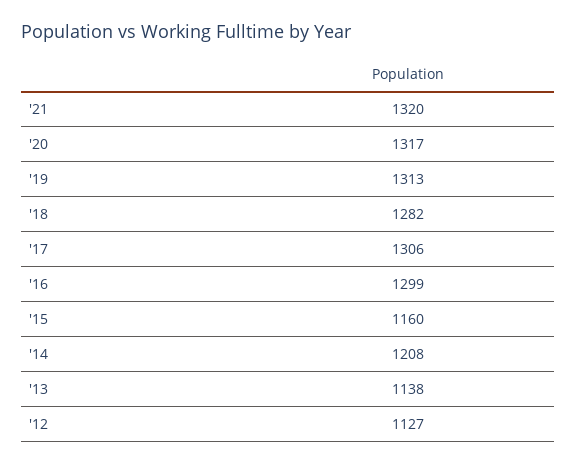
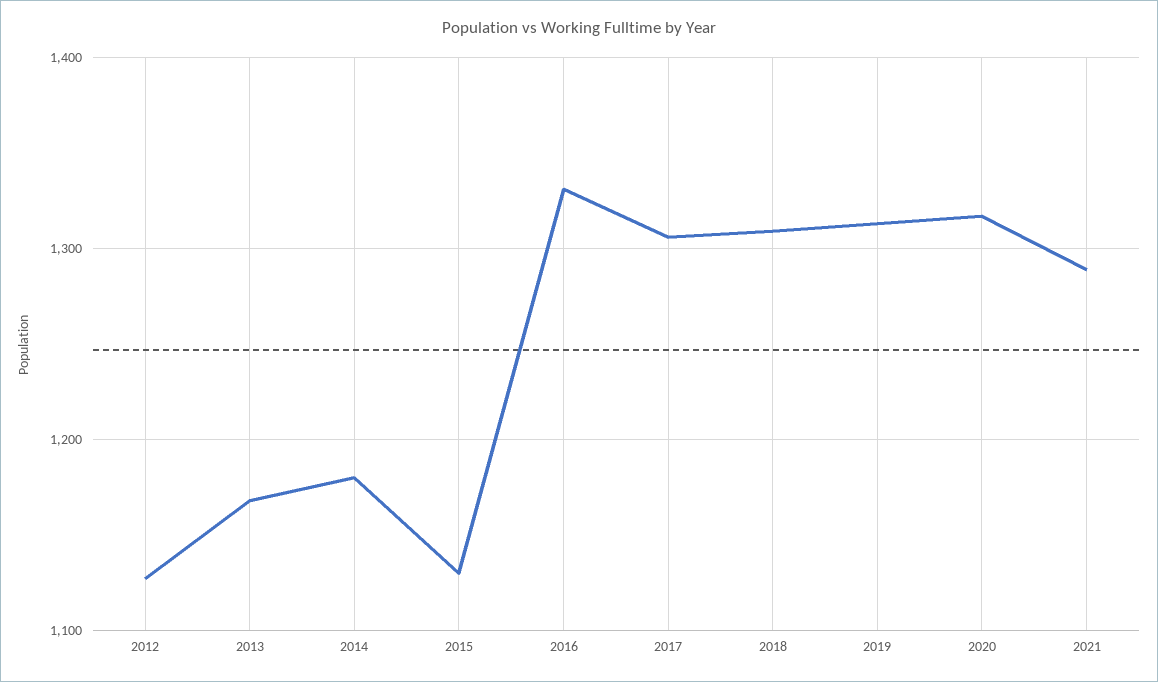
  {
-   "'21": 1320,
+   "'21": 1290,
    "'20": 1317,
    "'19": 1313,
-   "'18": 1282,
+   "'18": 1310,
    "'17": 1306,
-   "'16": 1299,
+   "'16": 1330,
-   "'15": 1160,
+   "'15": 1130,
-   "'14": 1208,
+   "'14": 1180,
-   "'13": 1138,
+   "'13": 1170,
    "'12": 1127
  }

